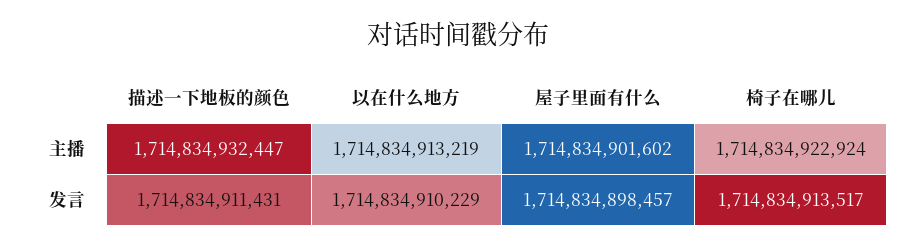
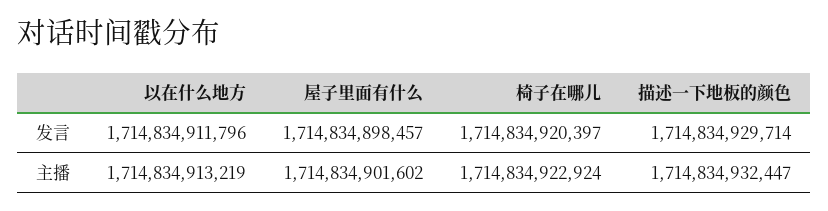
  {
    "描述一下地板的颜色": {
      "主播": 1714834932447,
-     "发言": 1714834911431
+     "发言": 1714834929714
    },
    "以在什么地方": {
      "主播": 1714834913219,
-     "发言": 1714834910229
+     "发言": 1714834911796
    },
    "屋子里面有什么": {
      "主播": 1714834901602,
      "发言": 1714834898457
    },
    "椅子在哪儿": {
      "主播": 1714834922924,
-     "发言": 1714834913517
+     "发言": 1714834920397
    }
  }

